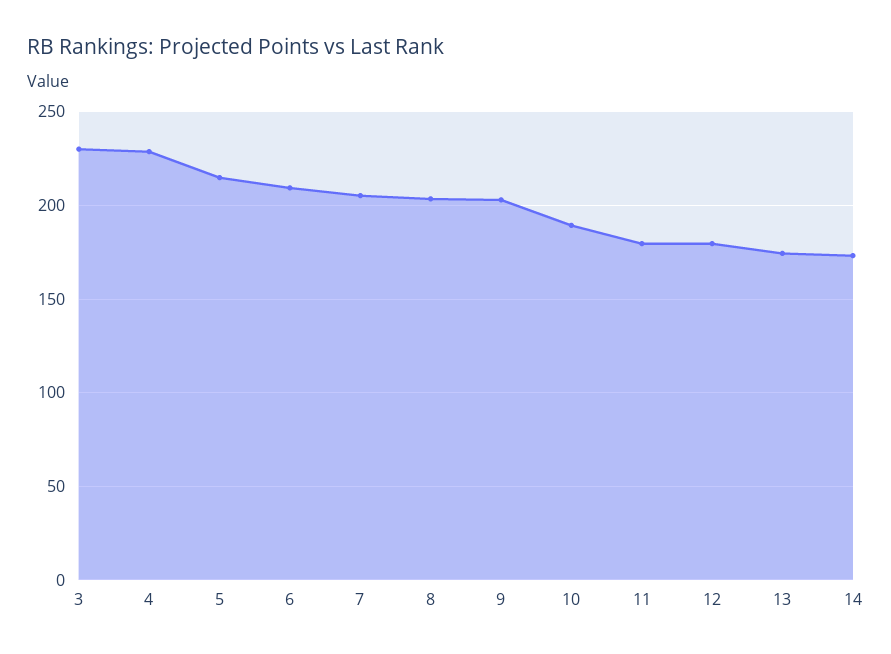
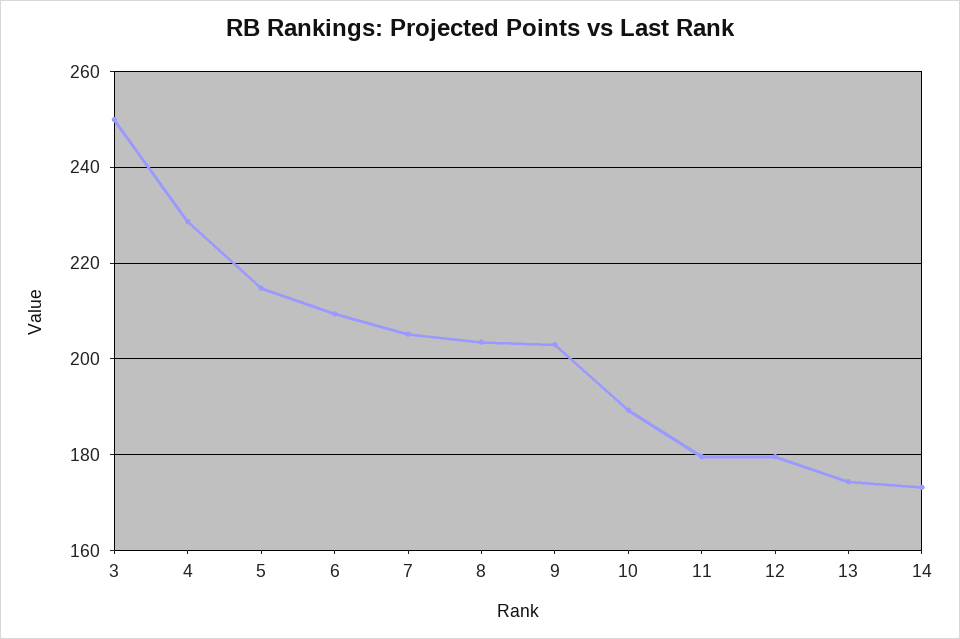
  {
-   "3": 230,
+   "3": 250,
    "4": 228,
    "5": 214,
    "6": 210,
    "7": 206,
    "8": 204,
    "9": 204,
    "10": 190,
    "11": 180,
    "12": 180,
    "13": 174,
    "14": 174
  }

